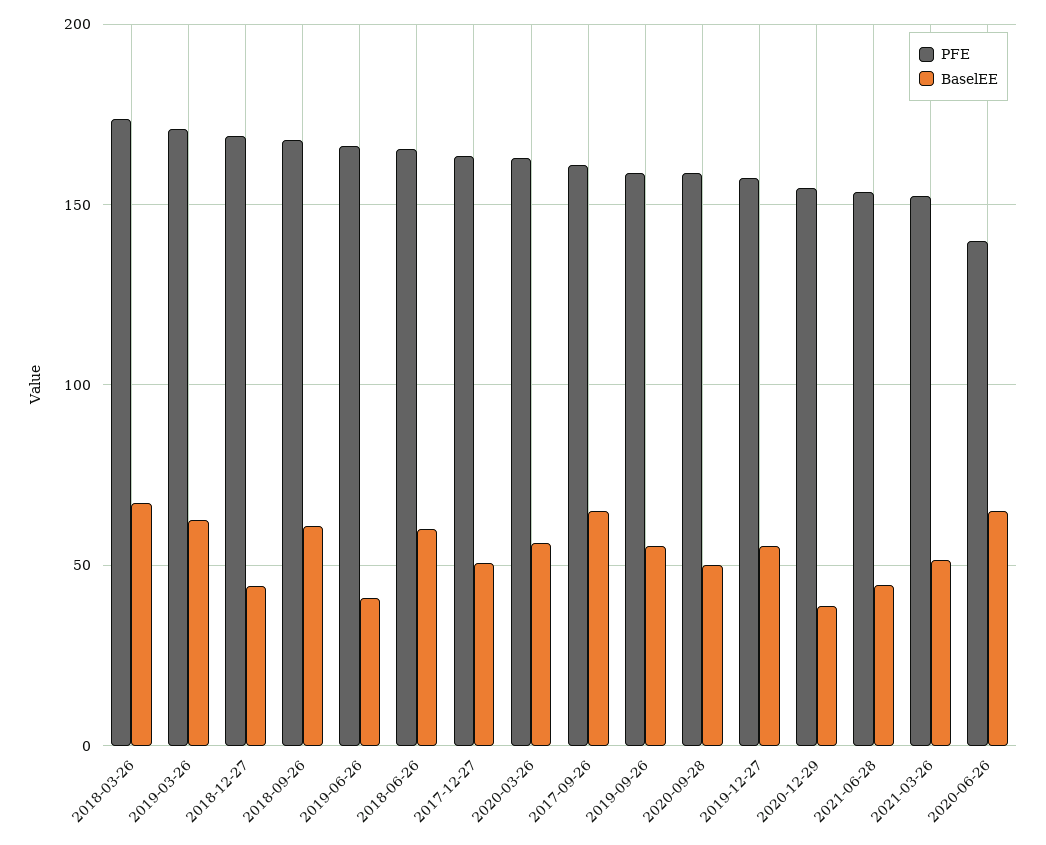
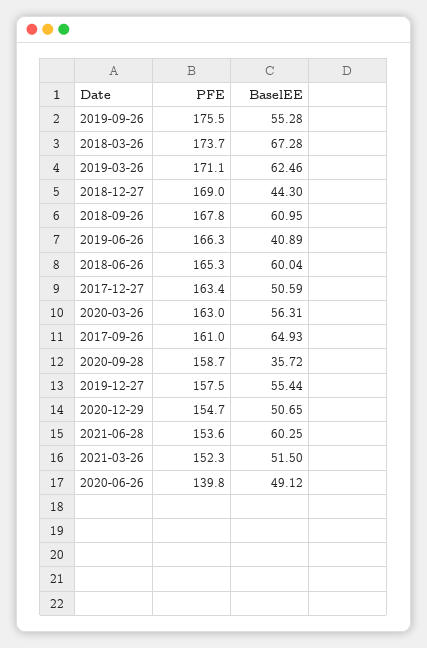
  {
    "PFE": {
      "2018-03-26": 173.7,
      "2019-03-26": 171.1,
      "2018-12-27": 169,
      "2018-09-26": 167.8,
      "2019-06-26": 166.3,
      "2018-06-26": 165.3,
      "2017-12-27": 163.4,
      "2020-03-26": 163,
      "2017-09-26": 161,
-     "2019-09-26": 160,
+     "2019-09-26": 175.5,
      "2020-09-28": 158.7,
      "2019-12-27": 157.5,
      "2020-12-29": 154.7,
      "2021-06-28": 153.6,
      "2021-03-26": 152.3,
      "2020-06-26": 139.8
    },
    "BaselEE": {
      "2018-03-26": 67.28,
      "2019-03-26": 62.46,
      "2018-12-27": 44.3,
      "2018-09-26": 60.95,
      "2019-06-26": 40.89,
      "2018-06-26": 60.04,
      "2017-12-27": 50.59,
      "2020-03-26": 56.31,
      "2017-09-26": 64.93,
      "2019-09-26": 55.28,
-     "2020-09-28": 50,
+     "2020-09-28": 35.72,
      "2019-12-27": 55.44,
-     "2020-12-29": 40,
+     "2020-12-29": 50.65,
-     "2021-06-28": 45,
+     "2021-06-28": 60.25,
      "2021-03-26": 51.5,
-     "2020-06-26": 65
+     "2020-06-26": 49.12
    }
  }

